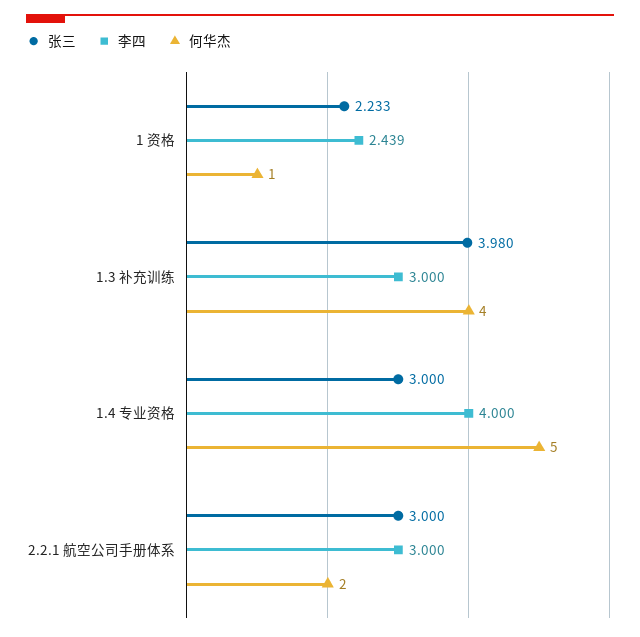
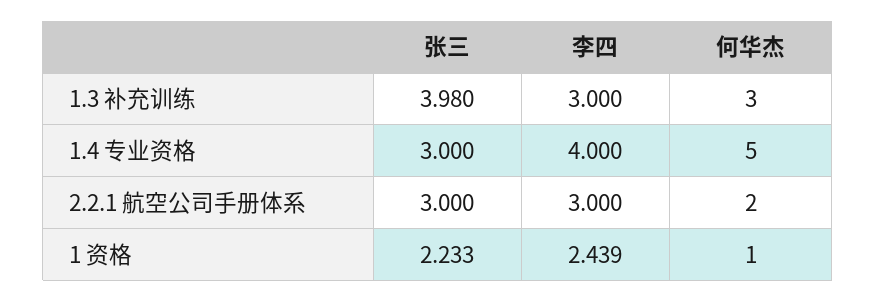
  {
    "张三": {
      "1 资格": 2.233,
      "1.3 补充训练": 3.98,
      "1.4 专业资格": 3,
      "2.2.1 航空公司手册体系": 3
    },
    "李四": {
      "1 资格": 2.439,
      "1.3 补充训练": 3,
      "1.4 专业资格": 4,
      "2.2.1 航空公司手册体系": 3
    },
    "何华杰": {
      "1 资格": 1,
-     "1.3 补充训练": 4,
+     "1.3 补充训练": 3,
      "1.4 专业资格": 5,
      "2.2.1 航空公司手册体系": 2
    }
  }

